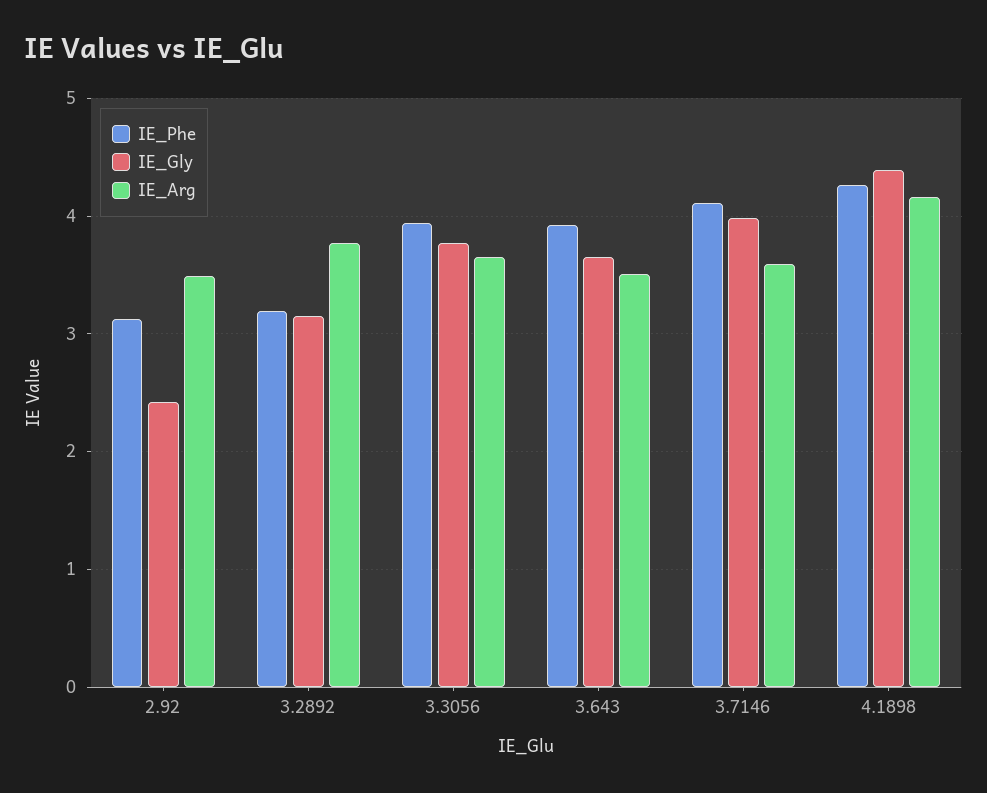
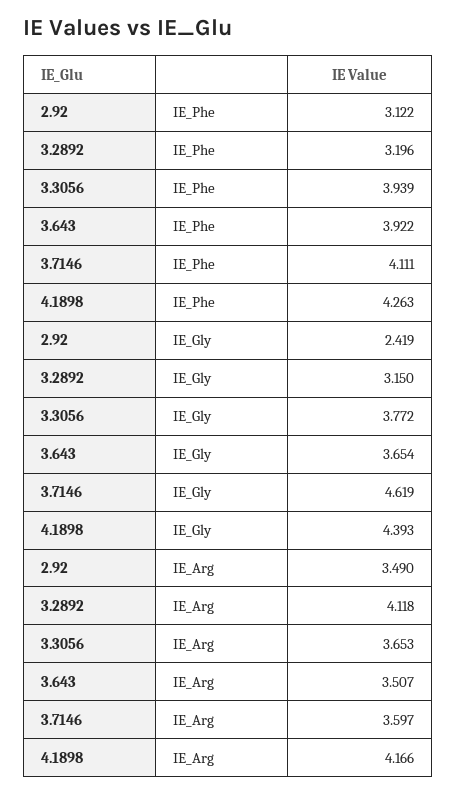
  {
    "IE_Phe": {
      "2.92": 3.122,
      "3.2892": 3.196,
      "3.3056": 3.939,
      "3.643": 3.922,
      "3.7146": 4.111,
      "4.1898": 4.263
    },
    "IE_Gly": {
      "2.92": 2.419,
      "3.2892": 3.15,
      "3.3056": 3.772,
      "3.643": 3.654,
-     "3.7146": 4,
+     "3.7146": 4.619,
      "4.1898": 4.393
    },
    "IE_Arg": {
      "2.92": 3.49,
-     "3.2892": 3.8,
+     "3.2892": 4.118,
      "3.3056": 3.653,
      "3.643": 3.507,
      "3.7146": 3.597,
      "4.1898": 4.166
    }
  }

